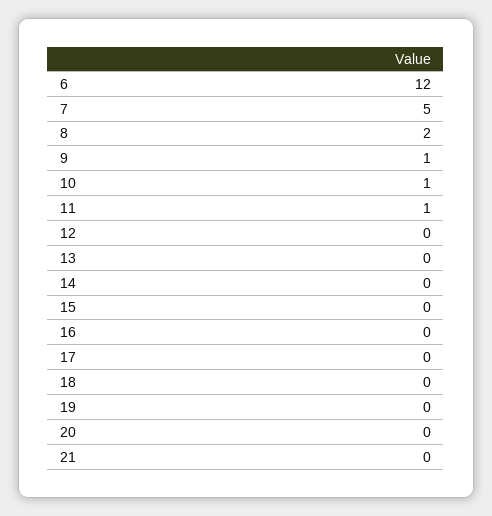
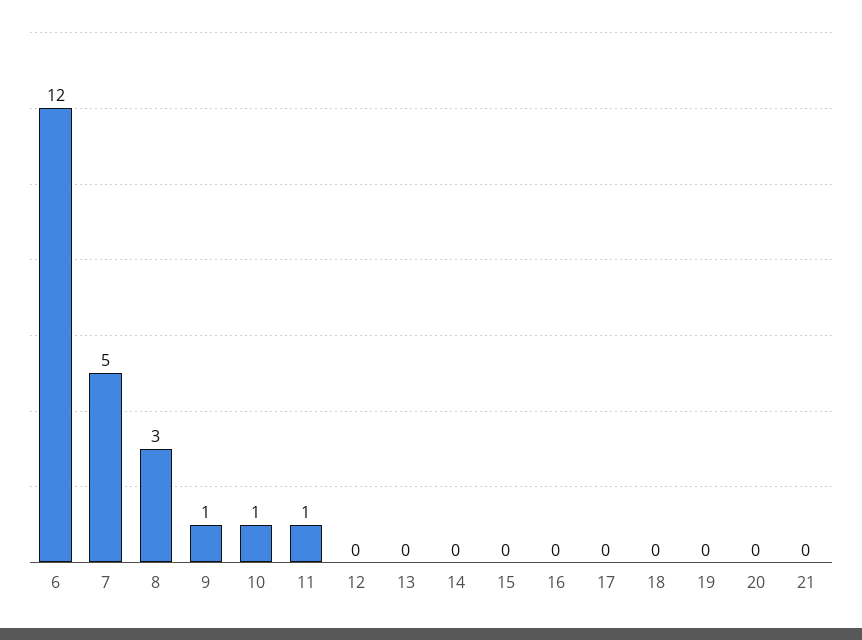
  {
    "6": 12,
    "7": 5,
-   "8": 2,
+   "8": 3,
    "9": 1,
    "10": 1,
    "11": 1,
    "12": 0,
    "13": 0,
    "14": 0,
    "15": 0,
    "16": 0,
    "17": 0,
    "18": 0,
    "19": 0,
    "20": 0,
    "21": 0
  }

